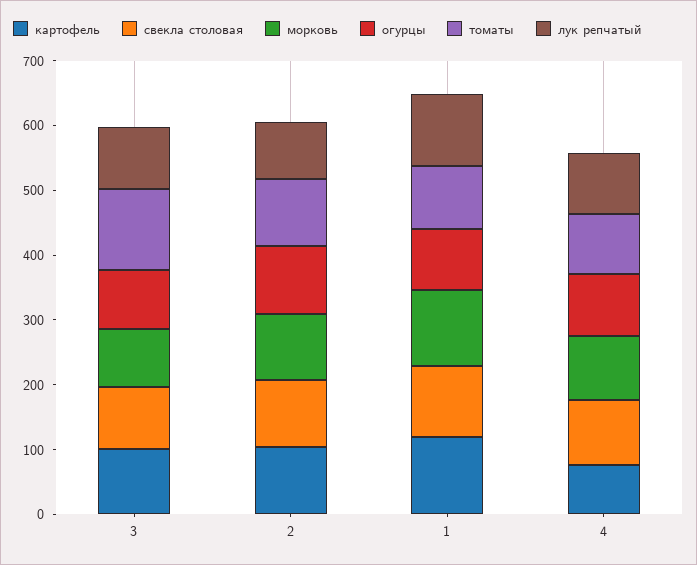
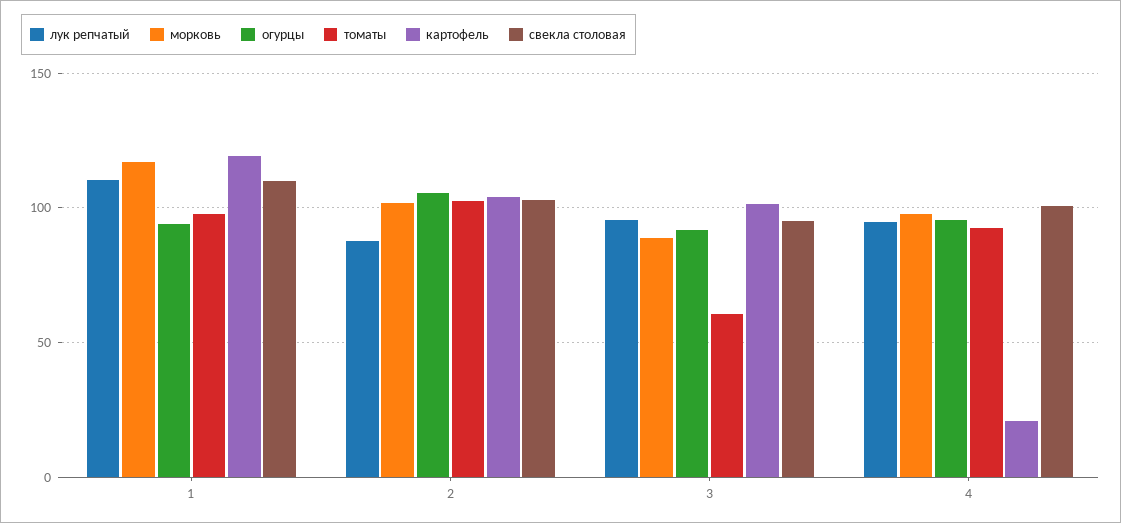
  {
    "картофель": {
      "3": 100,
      "2": 105,
      "1": 120,
-     "4": 80
+     "4": 20
    },
    "свекла столовая": {
      "3": 95,
      "2": 105,
      "1": 110,
      "4": 100
    },
    "морковь": {
      "3": 90,
      "2": 100,
      "1": 115,
      "4": 100
    },
    "огурцы": {
      "3": 90,
      "2": 105,
      "1": 95,
      "4": 95
    },
    "томаты": {
-     "3": 120,
+     "3": 60,
      "2": 105,
      "1": 100,
      "4": 90
    },
    "лук репчатый": {
      "3": 95,
      "2": 90,
      "1": 110,
      "4": 95
    }
  }

